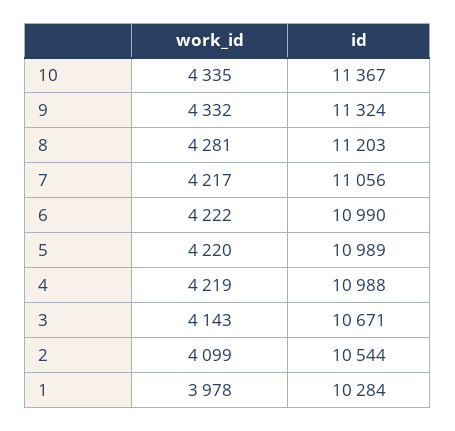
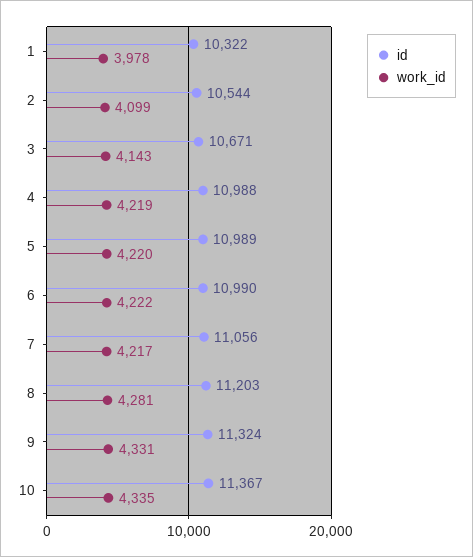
  {
    "work_id": {
      "10": 4335,
-     "9": 4332,
+     "9": 4331,
      "8": 4281,
      "7": 4217,
      "6": 4222,
      "5": 4220,
      "4": 4219,
      "3": 4143,
      "2": 4099,
      "1": 3978
    },
    "id": {
      "10": 11367,
      "9": 11324,
      "8": 11203,
      "7": 11056,
      "6": 10990,
      "5": 10989,
      "4": 10988,
      "3": 10671,
      "2": 10544,
-     "1": 10284
+     "1": 10322
    }
  }

